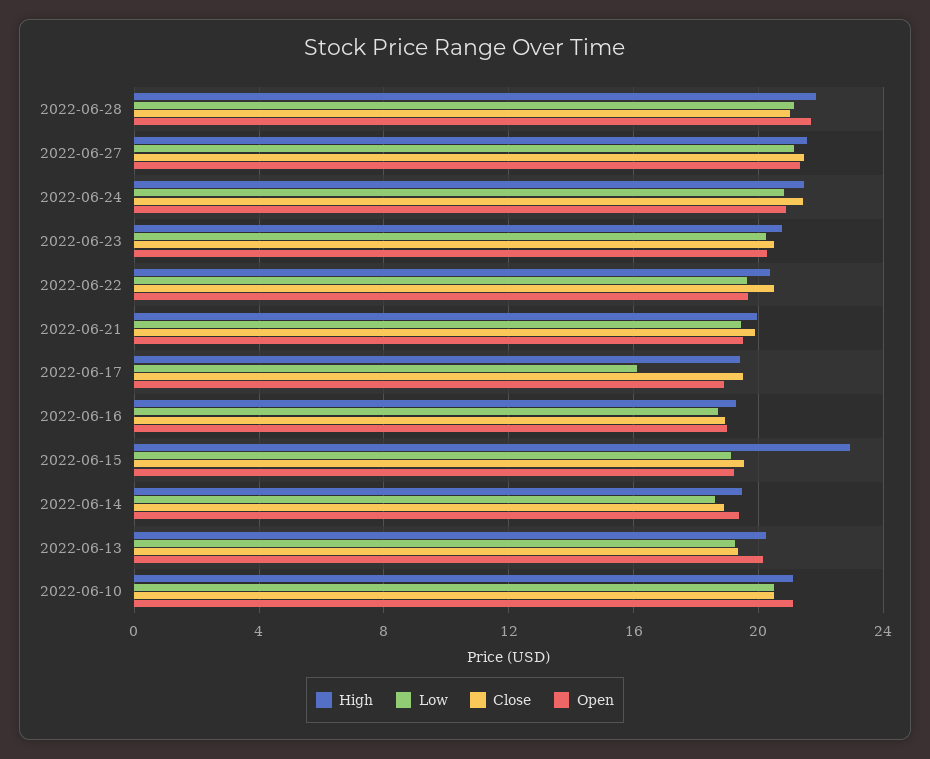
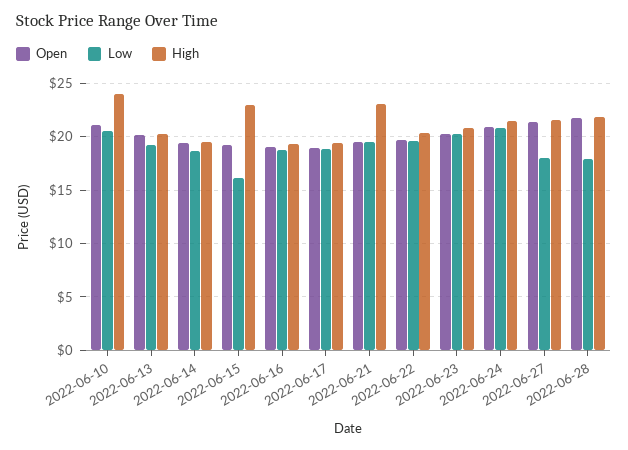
  {
    "High": {
      "2022-06-28": 22,
      "2022-06-27": 21.5,
      "2022-06-24": 21.5,
      "2022-06-23": 21,
      "2022-06-22": 20.5,
-     "2022-06-21": 20,
+     "2022-06-21": 23,
      "2022-06-17": 19.5,
      "2022-06-16": 19.5,
      "2022-06-15": 23,
      "2022-06-14": 19.5,
      "2022-06-13": 20.5,
-     "2022-06-10": 21
+     "2022-06-10": 24
    },
    "Low": {
-     "2022-06-28": 21,
+     "2022-06-28": 18,
-     "2022-06-27": 21,
+     "2022-06-27": 18,
      "2022-06-24": 21,
      "2022-06-23": 20.5,
      "2022-06-22": 19.5,
      "2022-06-21": 19.5,
-     "2022-06-17": 16,
+     "2022-06-17": 19,
      "2022-06-16": 18.5,
-     "2022-06-15": 19,
+     "2022-06-15": 16,
      "2022-06-14": 18.5,
      "2022-06-13": 19.5,
      "2022-06-10": 20.5
    },
-   "Close": {
-     "2022-06-28": 21,
-     "2022-06-27": 21.5,
-     "2022-06-24": 21.5,
-     "2022-06-23": 20.5,
-     "2022-06-22": 20.5,
-     "2022-06-21": 20,
-     "2022-06-17": 19.5,
-     "2022-06-16": 19,
-     "2022-06-15": 19.5,
-     "2022-06-14": 19,
-     "2022-06-13": 19.5,
-     "2022-06-10": 20.5
-   },
    "Open": {
      "2022-06-28": 21.5,
      "2022-06-27": 21.5,
      "2022-06-24": 21,
      "2022-06-23": 20.5,
      "2022-06-22": 19.5,
      "2022-06-21": 19.5,
      "2022-06-17": 19,
      "2022-06-16": 19,
      "2022-06-15": 19,
      "2022-06-14": 19.5,
      "2022-06-13": 20,
      "2022-06-10": 21
    }
  }

